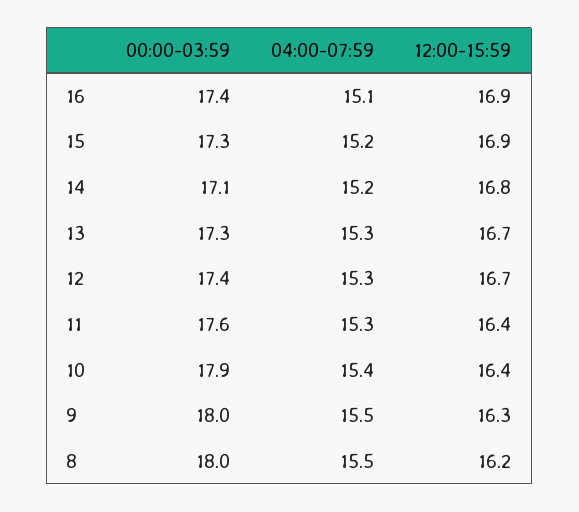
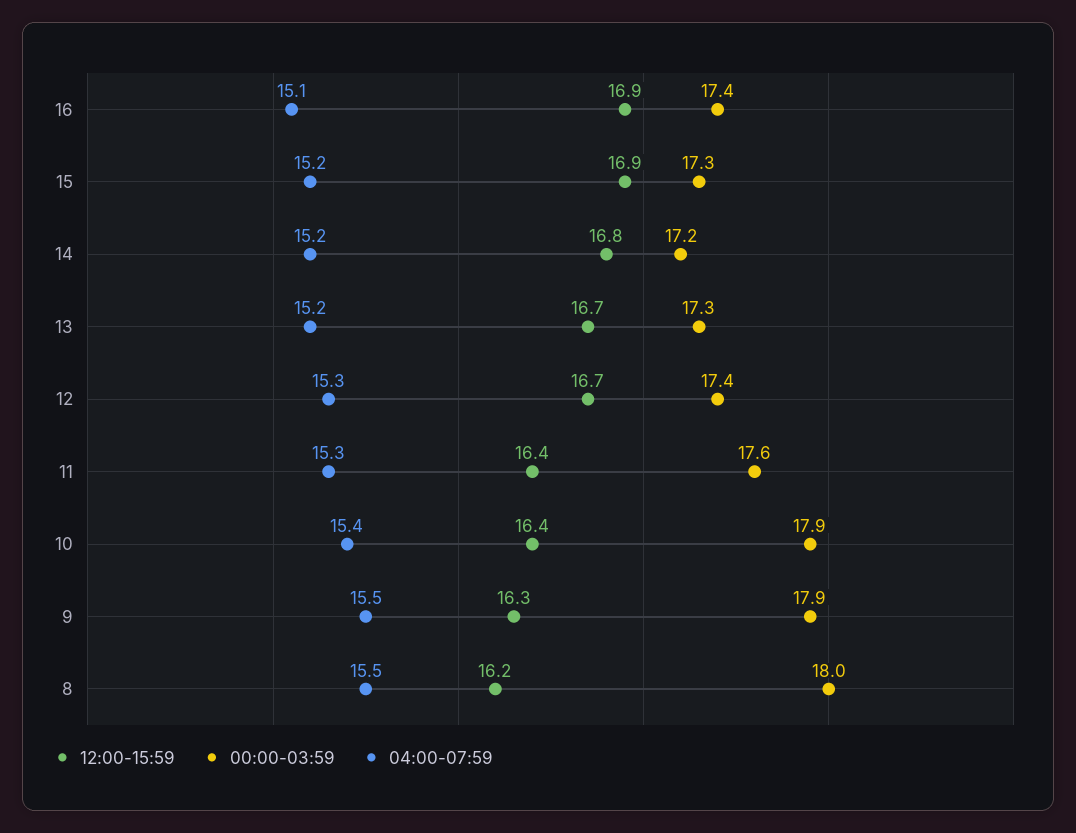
  {
    "00:00-03:59": {
      "16": 17.4,
      "15": 17.3,
-     "14": 17.1,
+     "14": 17.2,
      "13": 17.3,
      "12": 17.4,
      "11": 17.6,
      "10": 17.9,
-     "9": 18,
+     "9": 17.9,
      "8": 18
    },
    "04:00-07:59": {
      "16": 15.1,
      "15": 15.2,
      "14": 15.2,
-     "13": 15.3,
+     "13": 15.2,
      "12": 15.3,
      "11": 15.3,
      "10": 15.4,
      "9": 15.5,
      "8": 15.5
    },
    "12:00-15:59": {
      "16": 16.9,
      "15": 16.9,
      "14": 16.8,
      "13": 16.7,
      "12": 16.7,
      "11": 16.4,
      "10": 16.4,
      "9": 16.3,
      "8": 16.2
    }
  }

